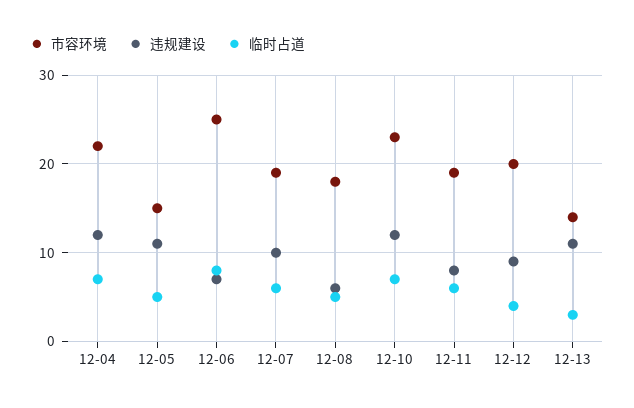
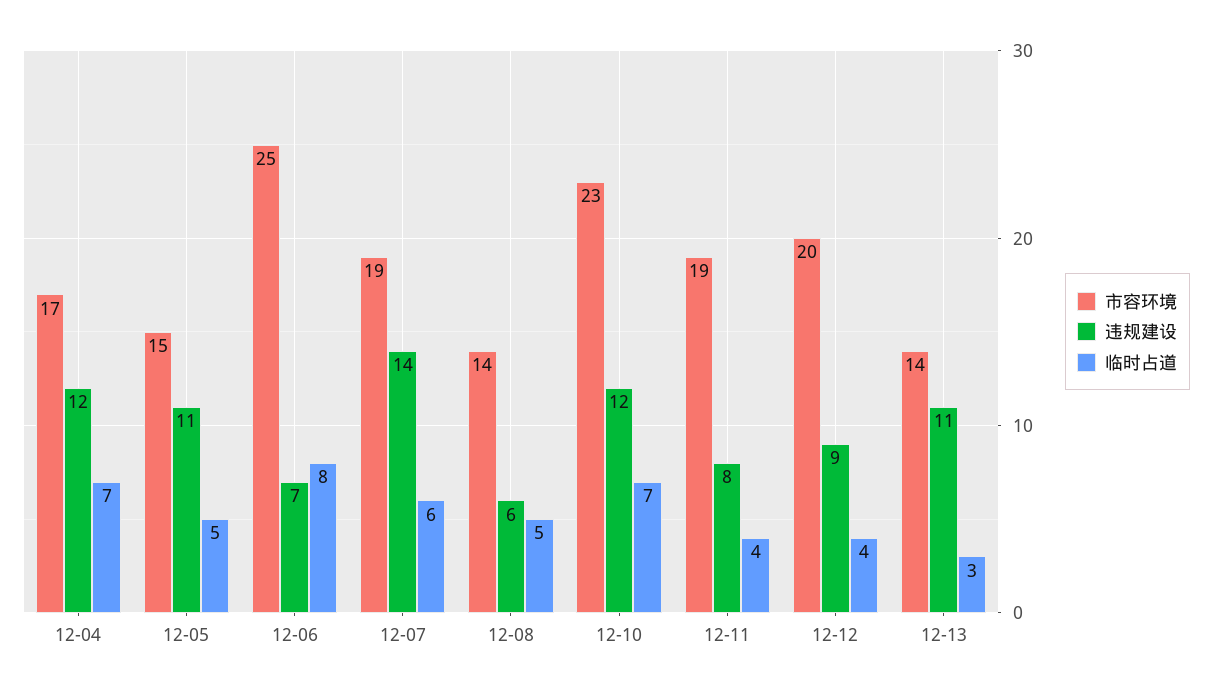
  {
    "市容环境": {
-     "12-04": 22,
+     "12-04": 17,
      "12-05": 15,
      "12-06": 25,
      "12-07": 19,
-     "12-08": 18,
+     "12-08": 14,
      "12-10": 23,
      "12-11": 19,
      "12-12": 20,
      "12-13": 14
    },
    "违规建设": {
      "12-04": 12,
      "12-05": 11,
      "12-06": 7,
-     "12-07": 10,
+     "12-07": 14,
      "12-08": 6,
      "12-10": 12,
      "12-11": 8,
      "12-12": 9,
      "12-13": 11
    },
    "临时占道": {
      "12-04": 7,
      "12-05": 5,
      "12-06": 8,
      "12-07": 6,
      "12-08": 5,
      "12-10": 7,
-     "12-11": 6,
+     "12-11": 4,
      "12-12": 4,
      "12-13": 3
    }
  }

